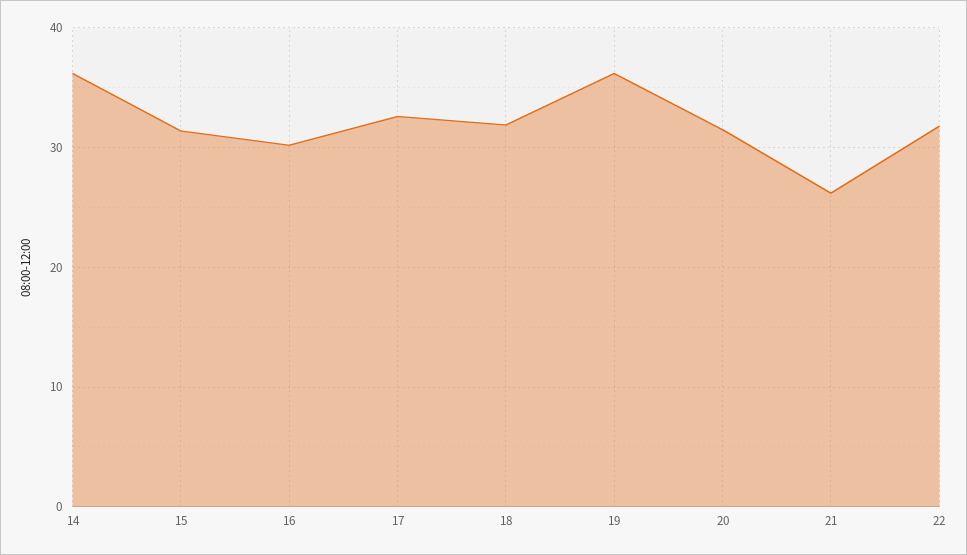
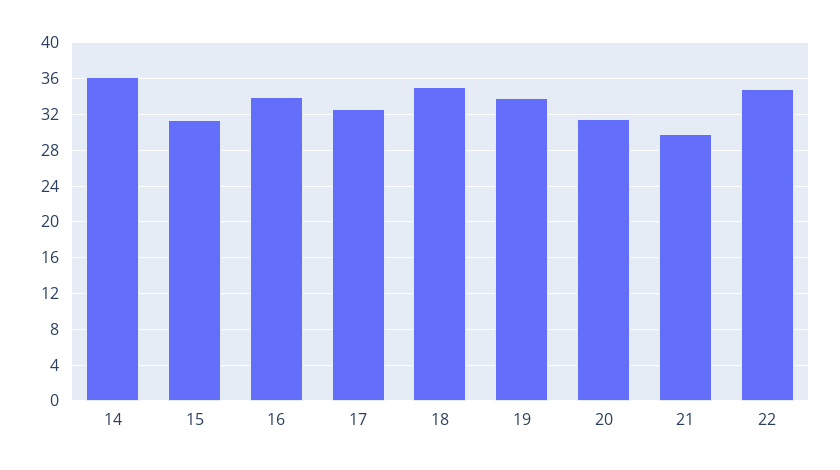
  {
    "14": 36,
    "15": 31,
-   "16": 30,
+   "16": 34,
    "17": 33,
-   "18": 32,
+   "18": 35,
-   "19": 36,
+   "19": 34,
    "20": 32,
-   "21": 26,
+   "21": 30,
-   "22": 32
+   "22": 35
  }

